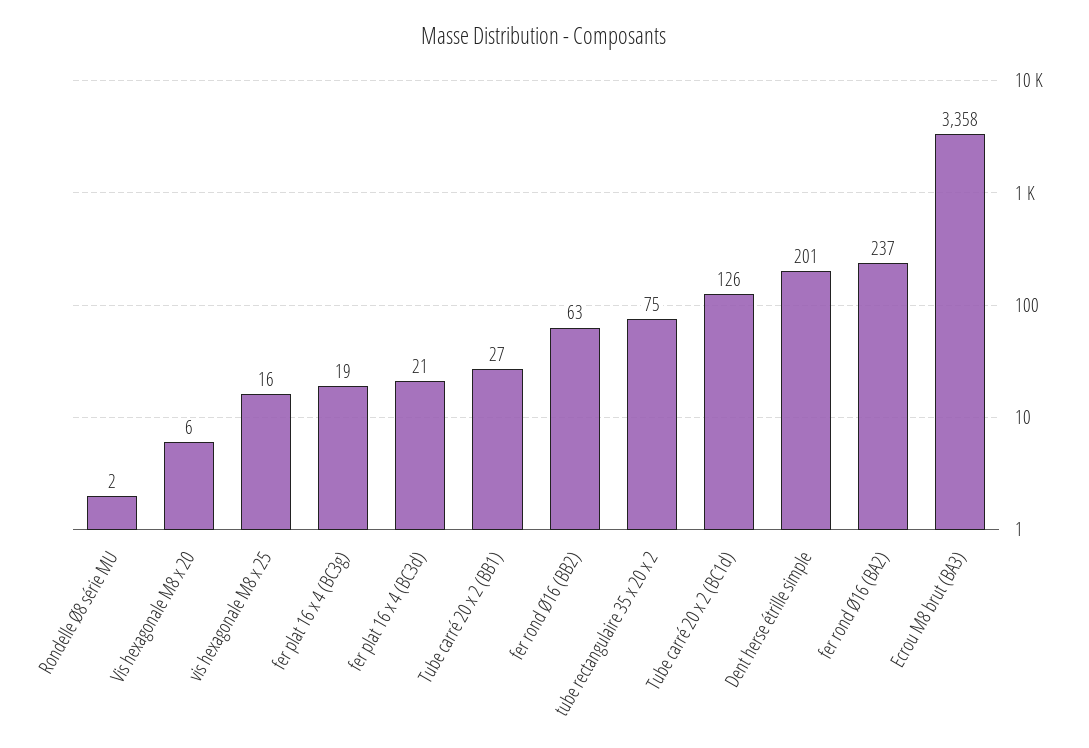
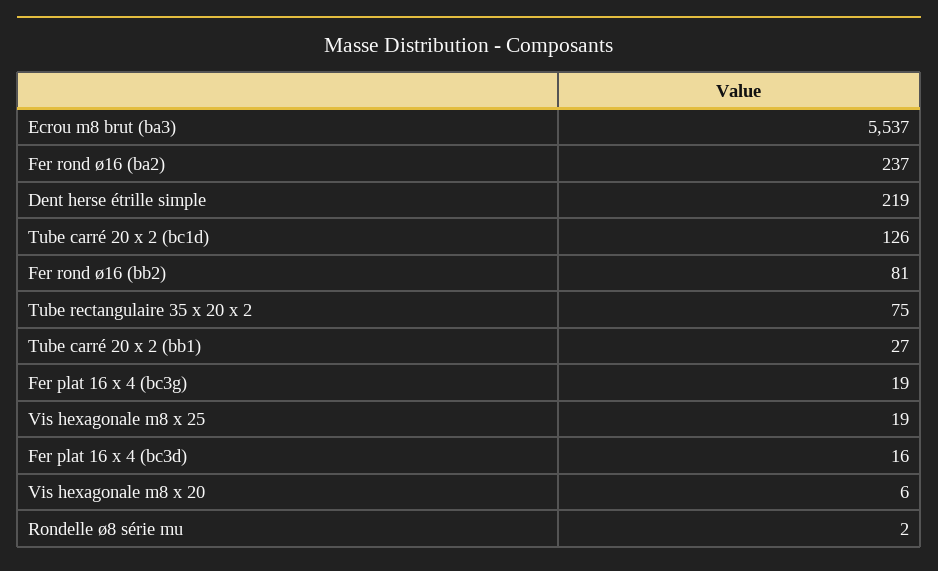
  {
    "Rondelle Ø8 série MU": 2,
    "Vis hexagonale M8 x 20": 6,
-   "vis hexagonale M8 x 25": 16,
+   "vis hexagonale M8 x 25": 19,
    "fer plat 16 x 4 (BC3g)": 19,
-   "fer plat 16 x 4 (BC3d)": 21,
+   "fer plat 16 x 4 (BC3d)": 16,
    "Tube carré 20 x 2 (BB1)": 27,
-   "fer rond Ø16 (BB2)": 63,
+   "fer rond Ø16 (BB2)": 81,
    "tube rectangulaire 35 x 20 x 2": 75,
    "Tube carré 20 x 2 (BC1d)": 126,
-   "Dent herse étrille simple": 201,
+   "Dent herse étrille simple": 219,
    "fer rond Ø16 (BA2)": 237,
-   "Ecrou M8 brut (BA3)": 3358
+   "Ecrou M8 brut (BA3)": 5537
  }

